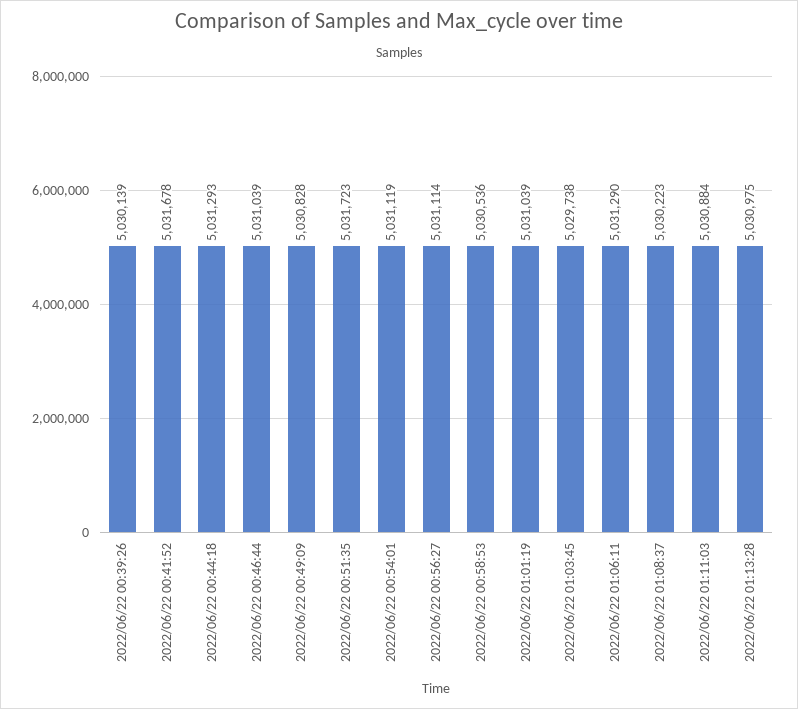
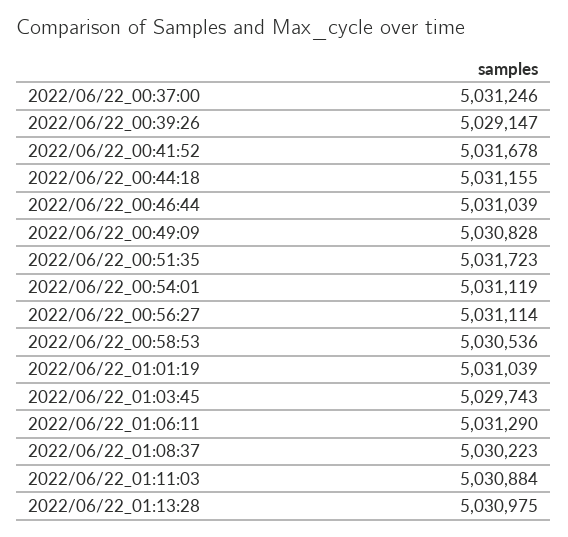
  {
-   "2022/06/22 00:39:26": 5030139,
+   "2022/06/22 00:39:26": 5029147,
    "2022/06/22 00:41:52": 5031678,
-   "2022/06/22 00:44:18": 5031293,
+   "2022/06/22 00:44:18": 5031155,
    "2022/06/22 00:46:44": 5031039,
    "2022/06/22 00:49:09": 5030828,
    "2022/06/22 00:51:35": 5031723,
    "2022/06/22 00:54:01": 5031119,
    "2022/06/22 00:56:27": 5031114,
    "2022/06/22 00:58:53": 5030536,
    "2022/06/22 01:01:19": 5031039,
-   "2022/06/22 01:03:45": 5029738,
+   "2022/06/22 01:03:45": 5029743,
    "2022/06/22 01:06:11": 5031290,
    "2022/06/22 01:08:37": 5030223,
    "2022/06/22 01:11:03": 5030884,
-   "2022/06/22 01:13:28": 5030975
+   "2022/06/22 01:13:28": 5030975,
+   "2022/06/22_00:37:00": 5031246
  }

